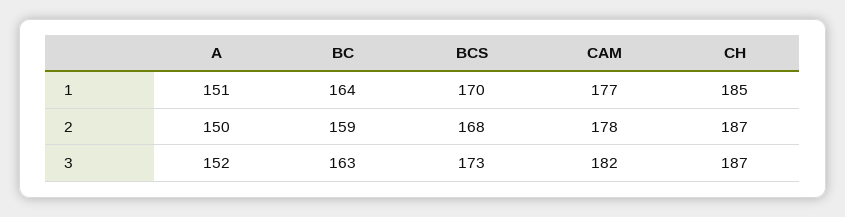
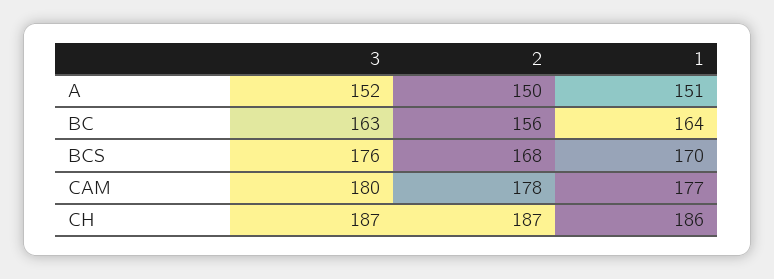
  {
    "A": {
      "1": 151,
      "2": 150,
      "3": 152
    },
    "BC": {
      "1": 164,
-     "2": 159,
+     "2": 156,
      "3": 163
    },
    "BCS": {
      "1": 170,
      "2": 168,
-     "3": 173
+     "3": 176
    },
    "CAM": {
      "1": 177,
      "2": 178,
-     "3": 182
+     "3": 180
    },
    "CH": {
-     "1": 185,
+     "1": 186,
      "2": 187,
      "3": 187
    }
  }

